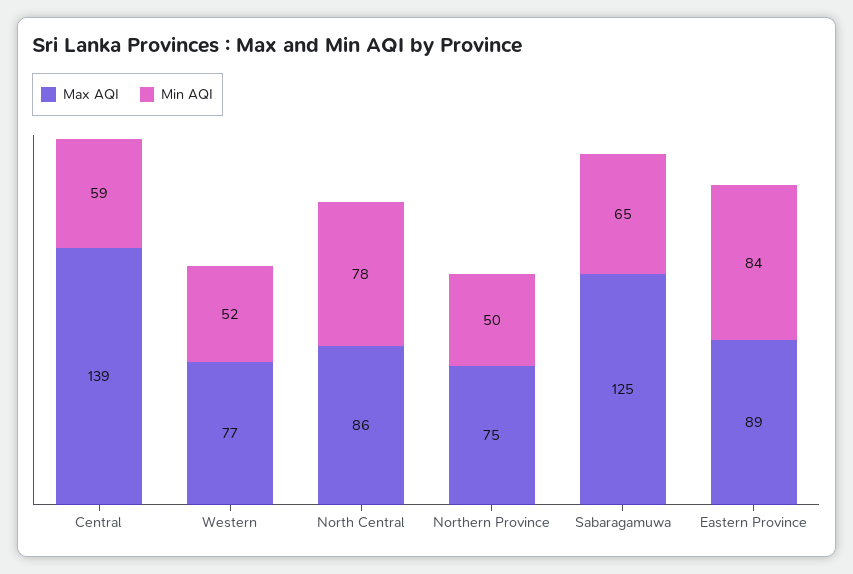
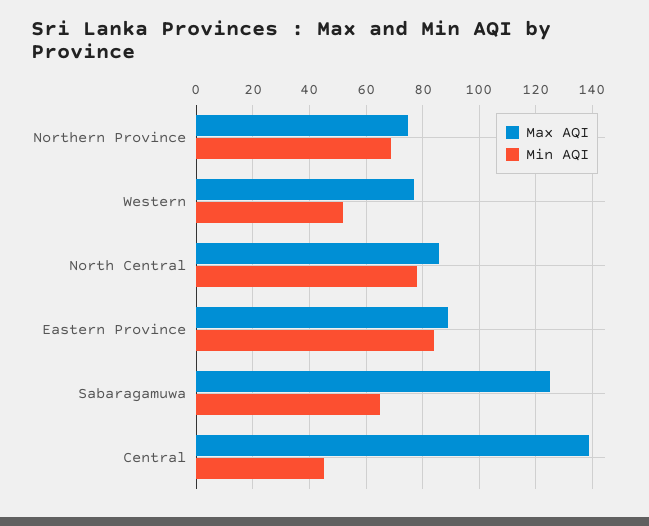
  {
    "Max AQI": {
      "Central": 139,
      "Western": 77,
      "North Central": 86,
      "Northern Province": 75,
      "Sabaragamuwa": 125,
      "Eastern Province": 89
    },
    "Min AQI": {
-     "Central": 59,
+     "Central": 45,
      "Western": 52,
      "North Central": 78,
-     "Northern Province": 50,
+     "Northern Province": 70,
      "Sabaragamuwa": 65,
      "Eastern Province": 84
    }
  }

